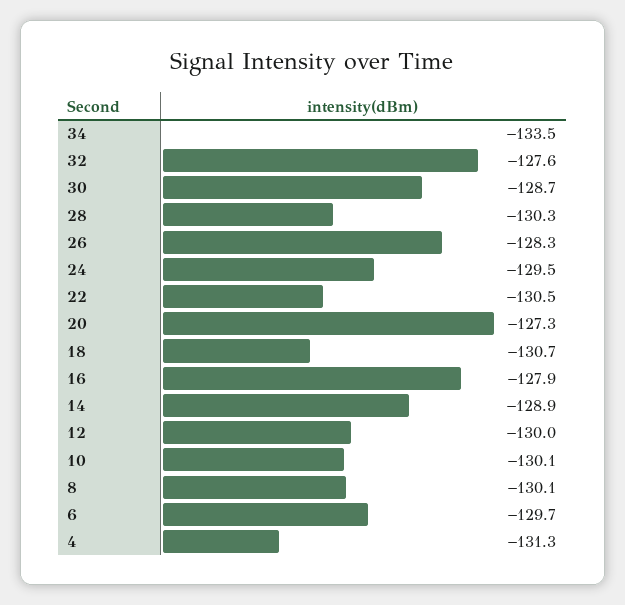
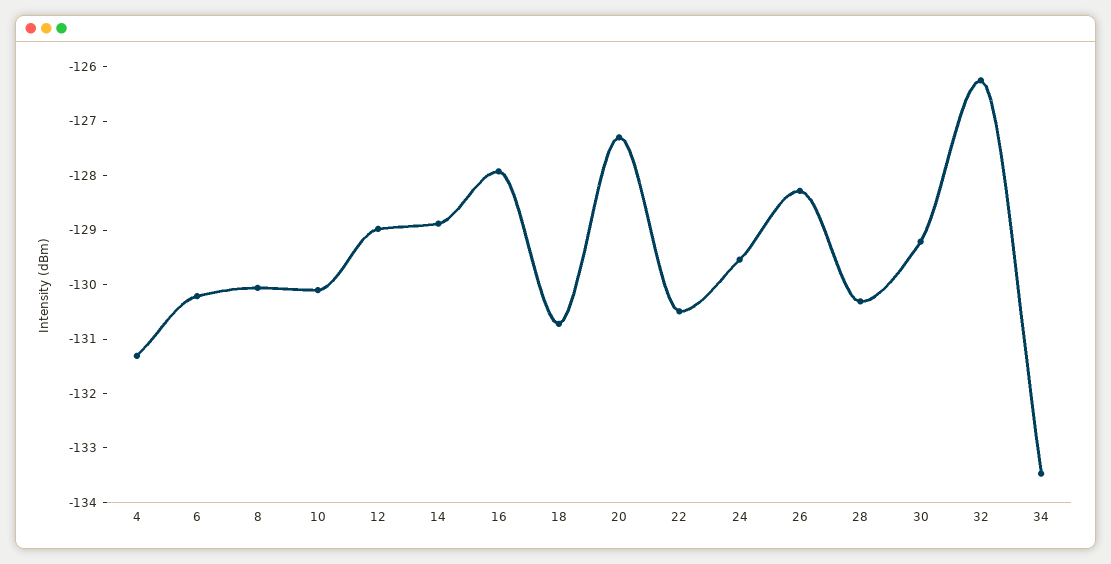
  {
    "34": -133.5,
-   "32": -127.6,
+   "32": -126.2,
-   "30": -128.7,
+   "30": -129.2,
    "28": -130.3,
    "26": -128.3,
    "24": -129.5,
    "22": -130.5,
    "20": -127.3,
    "18": -130.7,
    "16": -127.9,
    "14": -128.9,
-   "12": -130,
+   "12": -129,
    "10": -130.1,
    "8": -130.1,
-   "6": -129.7,
+   "6": -130.2,
    "4": -131.3
  }

